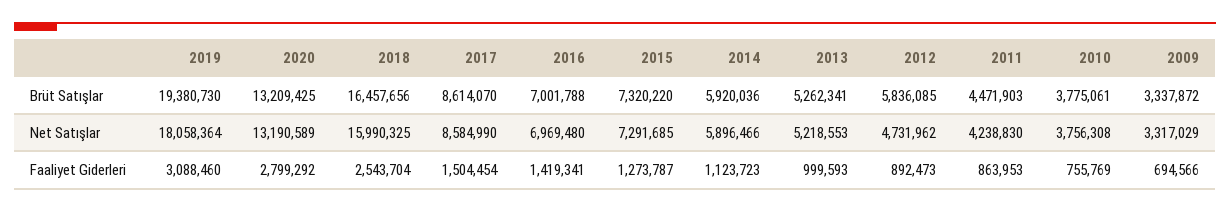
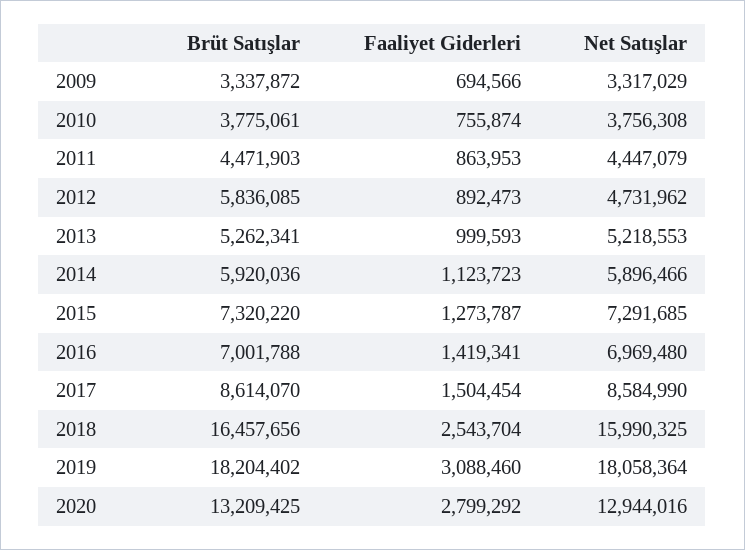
  {
    "2019": {
-     "Brüt Satışlar": 19380730,
+     "Brüt Satışlar": 18204402,
      "Net Satışlar": 18058364,
      "Faaliyet Giderleri": 3088460
    },
    "2020": {
      "Brüt Satışlar": 13209425,
-     "Net Satışlar": 13190589,
+     "Net Satışlar": 12944016,
      "Faaliyet Giderleri": 2799292
    },
    "2018": {
      "Brüt Satışlar": 16457656,
      "Net Satışlar": 15990325,
      "Faaliyet Giderleri": 2543704
    },
    "2017": {
      "Brüt Satışlar": 8614070,
      "Net Satışlar": 8584990,
      "Faaliyet Giderleri": 1504454
    },
    "2016": {
      "Brüt Satışlar": 7001788,
      "Net Satışlar": 6969480,
      "Faaliyet Giderleri": 1419341
    },
    "2015": {
      "Brüt Satışlar": 7320220,
      "Net Satışlar": 7291685,
      "Faaliyet Giderleri": 1273787
    },
    "2014": {
      "Brüt Satışlar": 5920036,
      "Net Satışlar": 5896466,
      "Faaliyet Giderleri": 1123723
    },
    "2013": {
      "Brüt Satışlar": 5262341,
      "Net Satışlar": 5218553,
      "Faaliyet Giderleri": 999593
    },
    "2012": {
      "Brüt Satışlar": 5836085,
      "Net Satışlar": 4731962,
      "Faaliyet Giderleri": 892473
    },
    "2011": {
      "Brüt Satışlar": 4471903,
-     "Net Satışlar": 4238830,
+     "Net Satışlar": 4447079,
      "Faaliyet Giderleri": 863953
    },
    "2010": {
      "Brüt Satışlar": 3775061,
      "Net Satışlar": 3756308,
-     "Faaliyet Giderleri": 755769
+     "Faaliyet Giderleri": 755874
    },
    "2009": {
      "Brüt Satışlar": 3337872,
      "Net Satışlar": 3317029,
      "Faaliyet Giderleri": 694566
    }
  }

